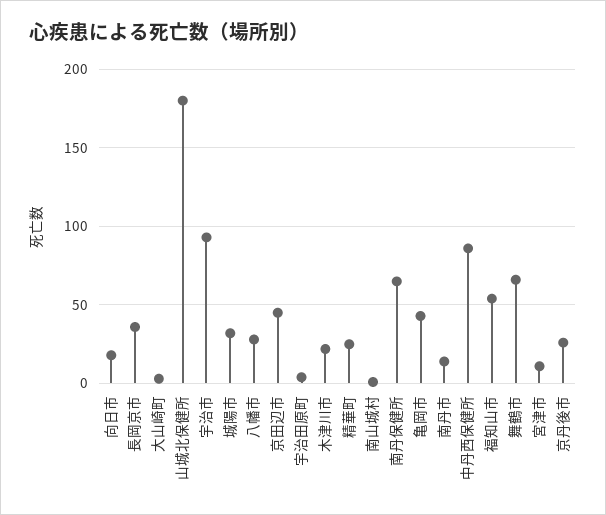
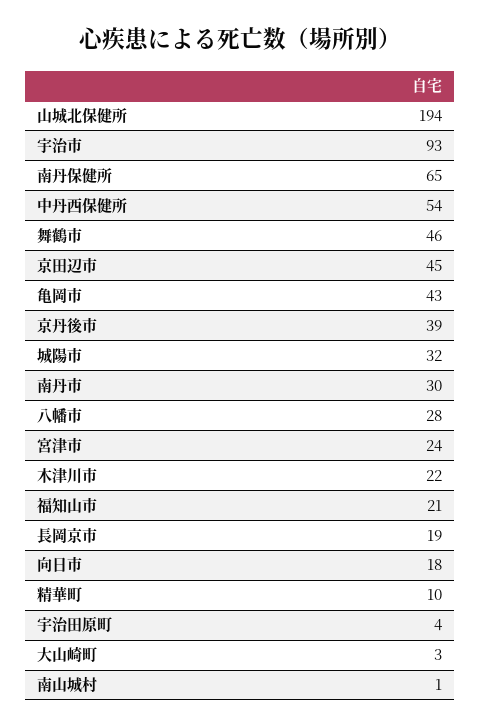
  {
    "向日市": 18,
-   "長岡京市": 35,
+   "長岡京市": 19,
    "大山崎町": 3,
-   "山城北保健所": 180,
+   "山城北保健所": 194,
    "宇治市": 93,
    "城陽市": 32,
    "八幡市": 28,
    "京田辺市": 45,
    "宇治田原町": 4,
    "木津川市": 22,
-   "精華町": 25,
+   "精華町": 10,
    "南山城村": 1,
    "南丹保健所": 65,
    "亀岡市": 43,
-   "南丹市": 15,
+   "南丹市": 30,
-   "中丹西保健所": 85,
+   "中丹西保健所": 54,
-   "福知山市": 55,
+   "福知山市": 21,
-   "舞鶴市": 65,
+   "舞鶴市": 46,
-   "宮津市": 10,
+   "宮津市": 24,
-   "京丹後市": 25
+   "京丹後市": 39
  }

